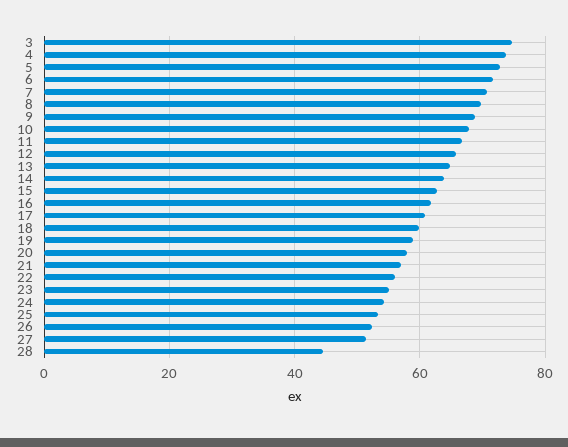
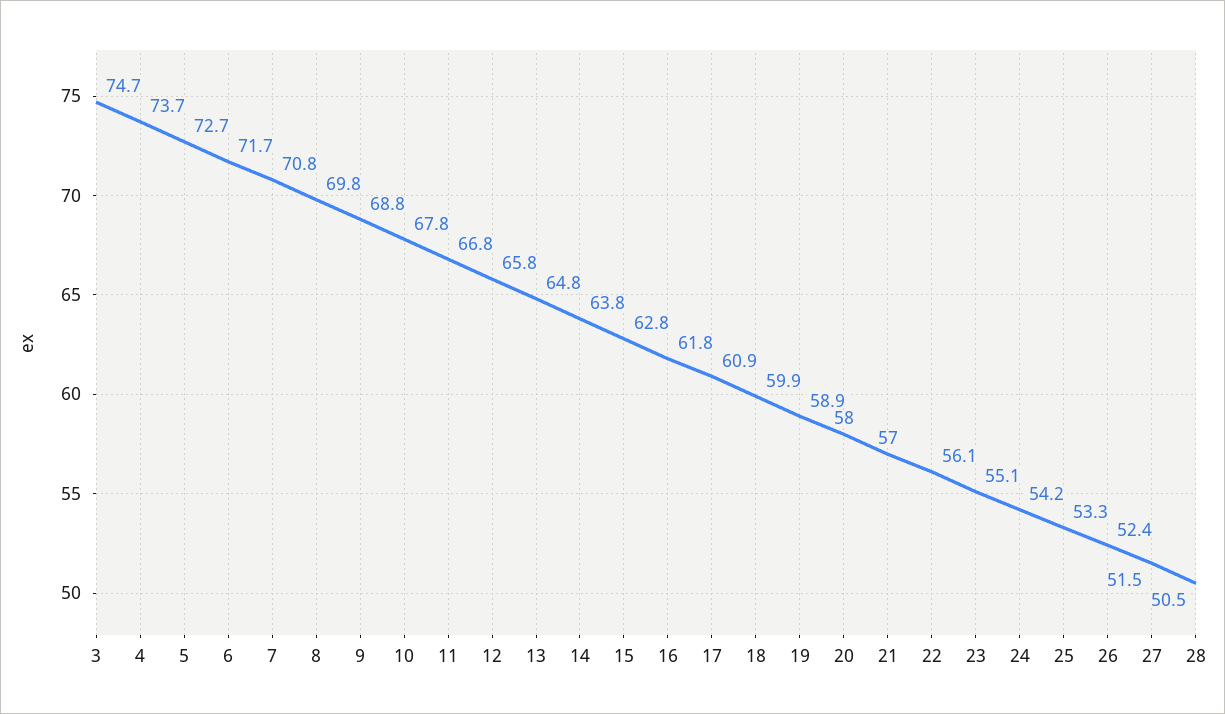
  {
    "3": 74.7,
    "4": 73.7,
    "5": 72.7,
    "6": 71.7,
    "7": 70.8,
    "8": 69.8,
    "9": 68.8,
    "10": 67.8,
    "11": 66.8,
    "12": 65.8,
    "13": 64.8,
    "14": 63.8,
    "15": 62.8,
    "16": 61.8,
    "17": 60.9,
    "18": 59.9,
    "19": 58.9,
    "20": 58,
    "21": 57,
    "22": 56.1,
    "23": 55.1,
    "24": 54.2,
    "25": 53.3,
    "26": 52.4,
    "27": 51.5,
-   "28": 44
+   "28": 50.5
  }

